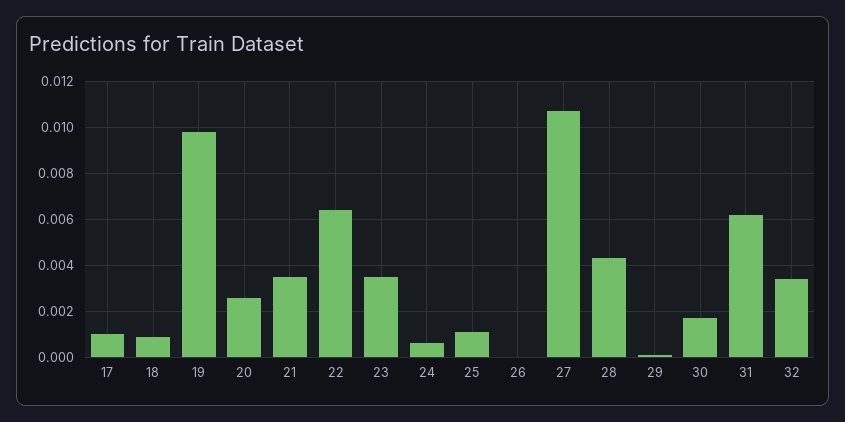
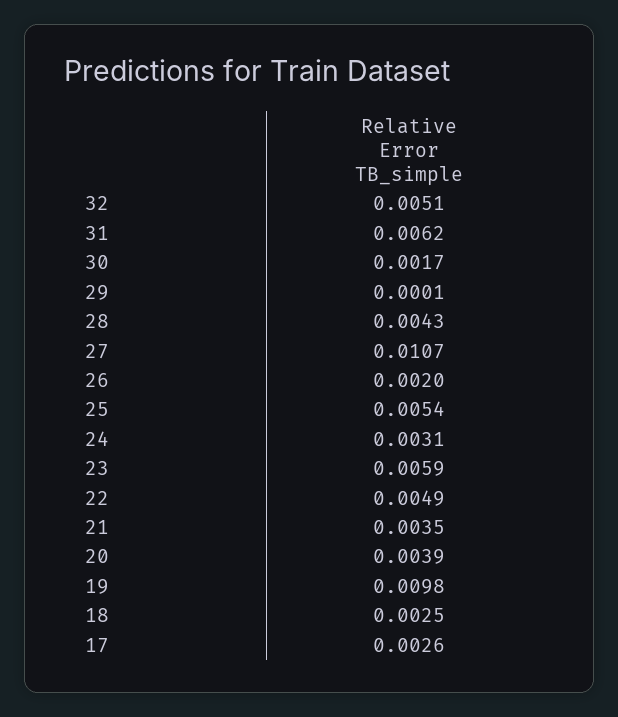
  {
-   "17": 0.001,
+   "17": 0.0026,
-   "18": 0.001,
+   "18": 0.0025,
    "19": 0.0098,
-   "20": 0.0025,
+   "20": 0.0039,
    "21": 0.0035,
-   "22": 0.0065,
+   "22": 0.0049,
-   "23": 0.0035,
+   "23": 0.0059,
-   "24": 0.0005,
+   "24": 0.0031,
-   "25": 0.001,
+   "25": 0.0054,
-   "26": 0,
+   "26": 0.002,
    "27": 0.0107,
    "28": 0.0043,
    "29": 0.0001,
    "30": 0.0017,
    "31": 0.0062,
-   "32": 0.0035
+   "32": 0.0051
  }

